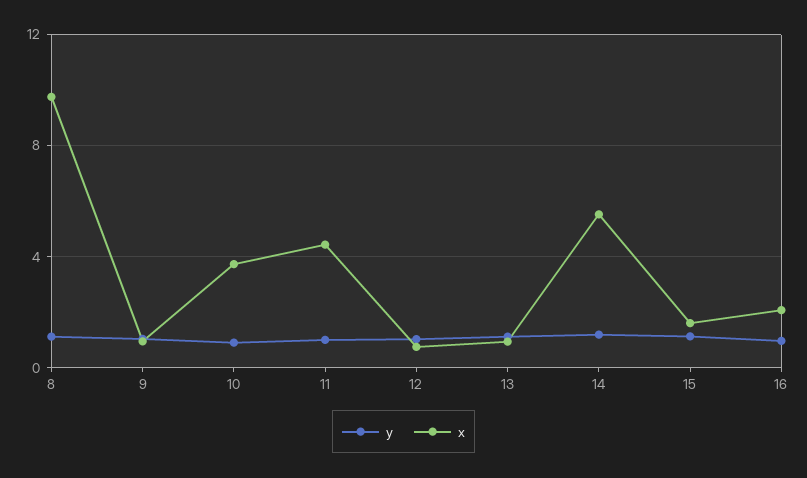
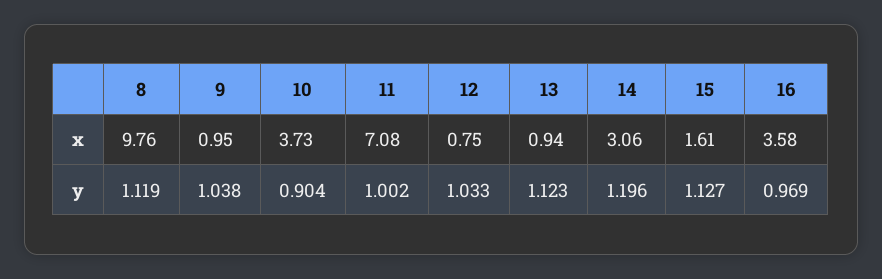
  {
    "y": {
      "8": 1.119,
      "9": 1.038,
      "10": 0.904,
      "11": 1.002,
      "12": 1.033,
      "13": 1.123,
      "14": 1.196,
      "15": 1.127,
      "16": 0.969
    },
    "x": {
      "8": 9.76,
      "9": 0.95,
      "10": 3.73,
-     "11": 4.5,
+     "11": 7.08,
      "12": 0.75,
      "13": 0.94,
-     "14": 5.5,
+     "14": 3.06,
      "15": 1.61,
-     "16": 2
+     "16": 3.58
    }
  }

